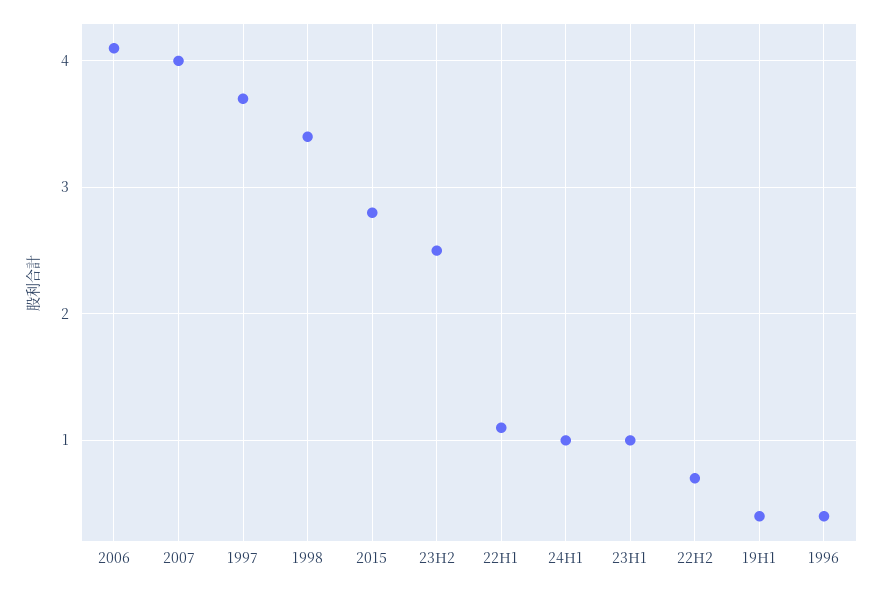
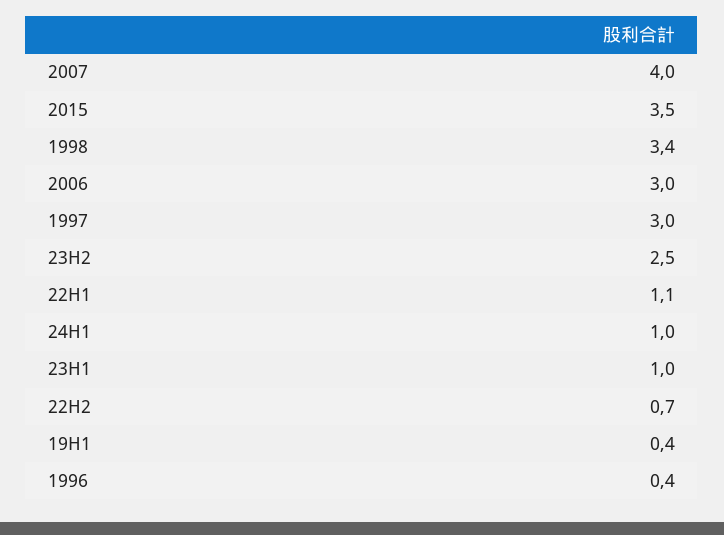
  {
-   "2006": 4.1,
+   "2006": 3,
    "2007": 4,
-   "1997": 3.7,
+   "1997": 3,
    "1998": 3.4,
-   "2015": 2.8,
+   "2015": 3.5,
    "23H2": 2.5,
    "22H1": 1.1,
    "24H1": 1,
    "23H1": 1,
    "22H2": 0.7,
    "19H1": 0.4,
    "1996": 0.4
  }

